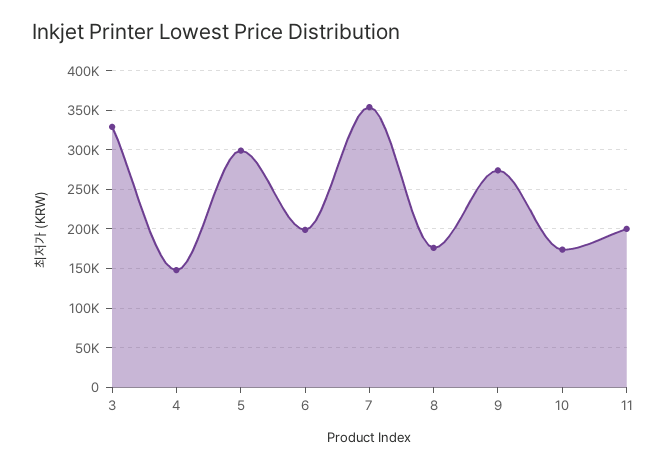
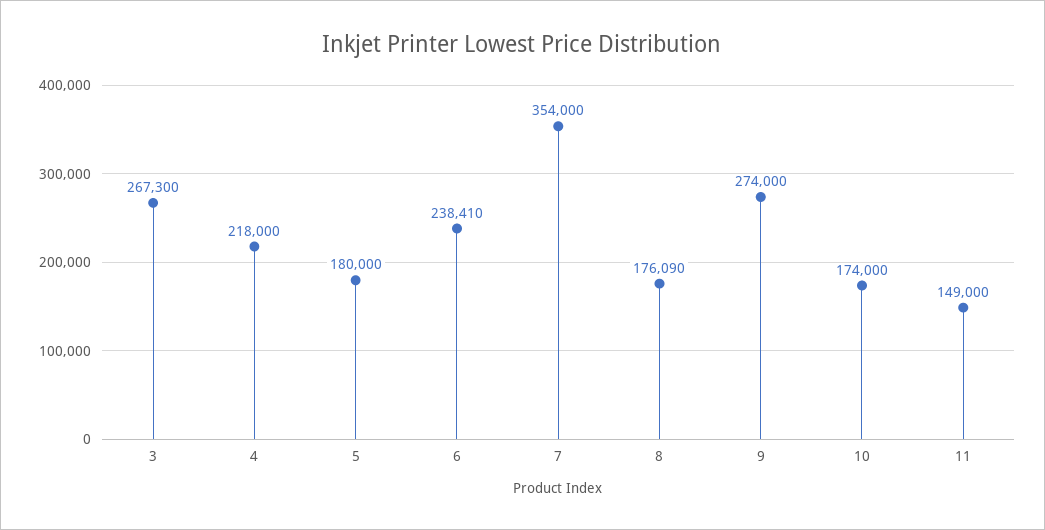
  {
-   "3": 330000,
+   "3": 267300,
-   "4": 150000,
+   "4": 218000,
-   "5": 300000,
+   "5": 180000,
-   "6": 200000,
+   "6": 238410,
    "7": 354000,
    "8": 176090,
    "9": 274000,
    "10": 174000,
-   "11": 200000
+   "11": 149000
  }

